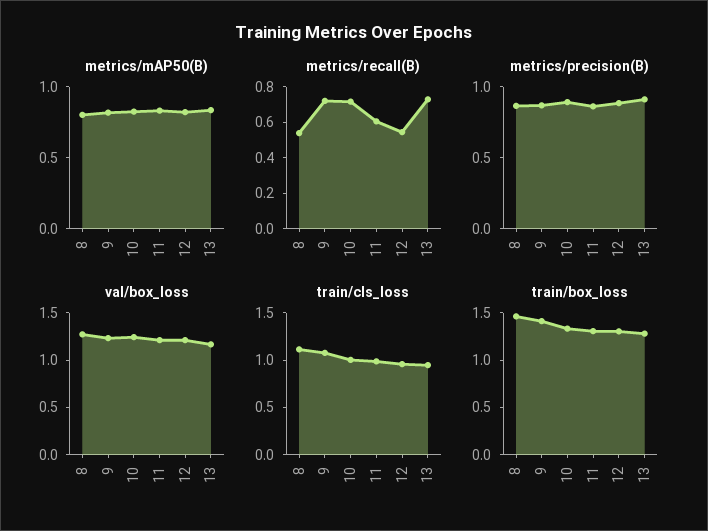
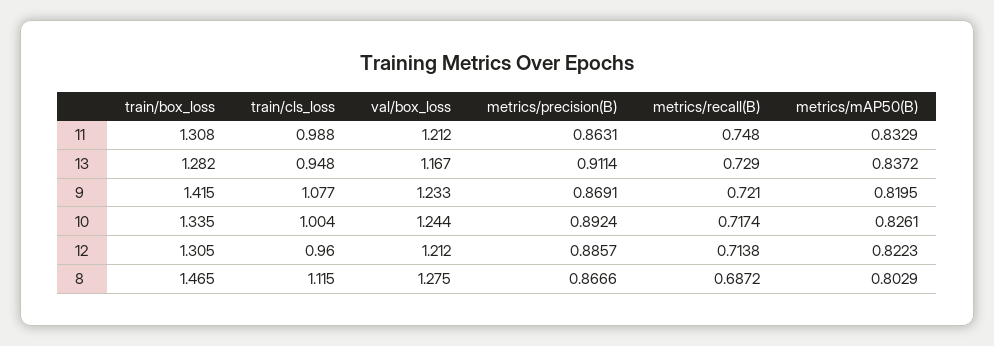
  {
    "metrics/mAP50(B)": {
      "8": 0.8029,
      "9": 0.8195,
      "10": 0.8261,
      "11": 0.8329,
      "12": 0.8223,
      "13": 0.8372
    },
    "metrics/recall(B)": {
-     "8": 0.55,
+     "8": 0.6872,
      "9": 0.721,
      "10": 0.7174,
-     "11": 0.6,
+     "11": 0.748,
-     "12": 0.55,
+     "12": 0.7138,
      "13": 0.729
    },
    "metrics/precision(B)": {
      "8": 0.8666,
      "9": 0.8691,
      "10": 0.8924,
      "11": 0.8631,
      "12": 0.8857,
      "13": 0.9114
    },
    "val/box_loss": {
      "8": 1.275,
      "9": 1.233,
      "10": 1.244,
      "11": 1.212,
      "12": 1.212,
      "13": 1.167
    },
    "train/cls_loss": {
      "8": 1.115,
      "9": 1.077,
      "10": 1.004,
      "11": 0.988,
      "12": 0.96,
      "13": 0.948
    },
    "train/box_loss": {
      "8": 1.465,
      "9": 1.415,
      "10": 1.335,
      "11": 1.308,
      "12": 1.305,
      "13": 1.282
    }
  }

